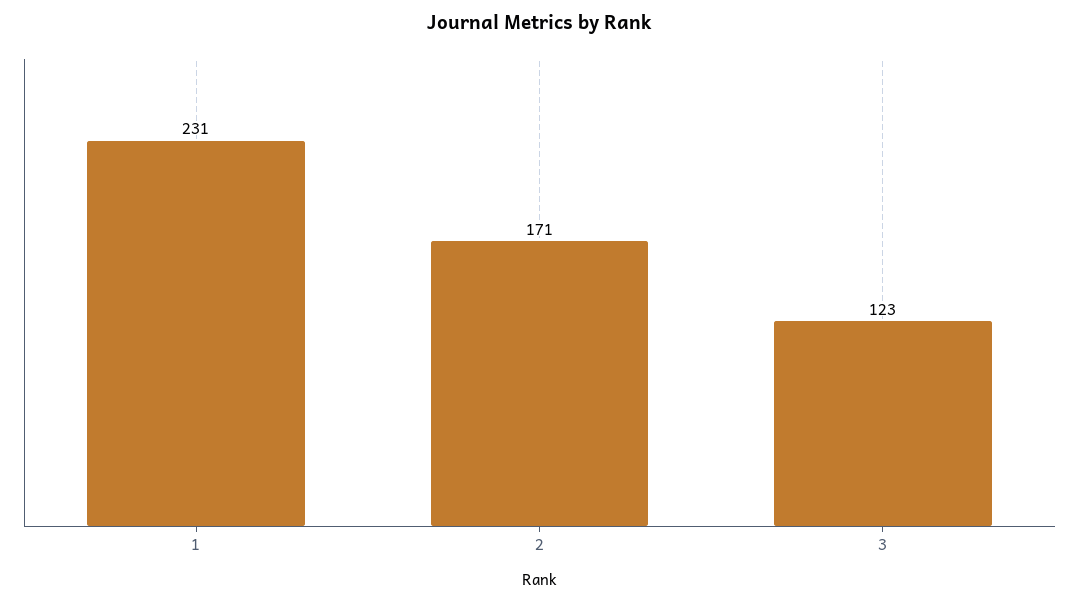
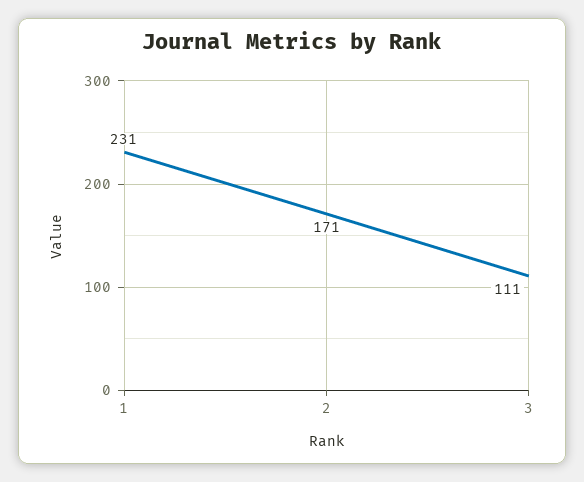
  {
    "1": 231,
    "2": 171,
-   "3": 123
+   "3": 111
  }

